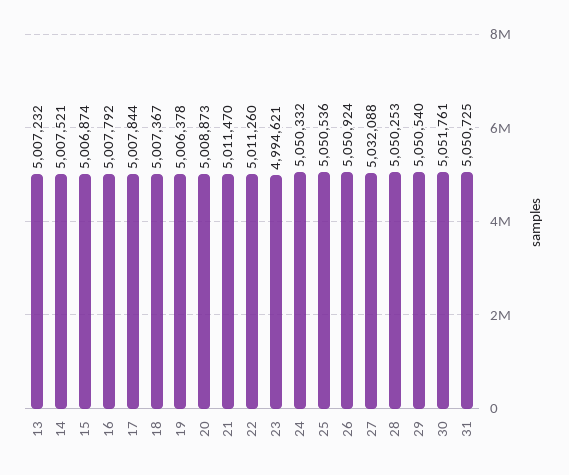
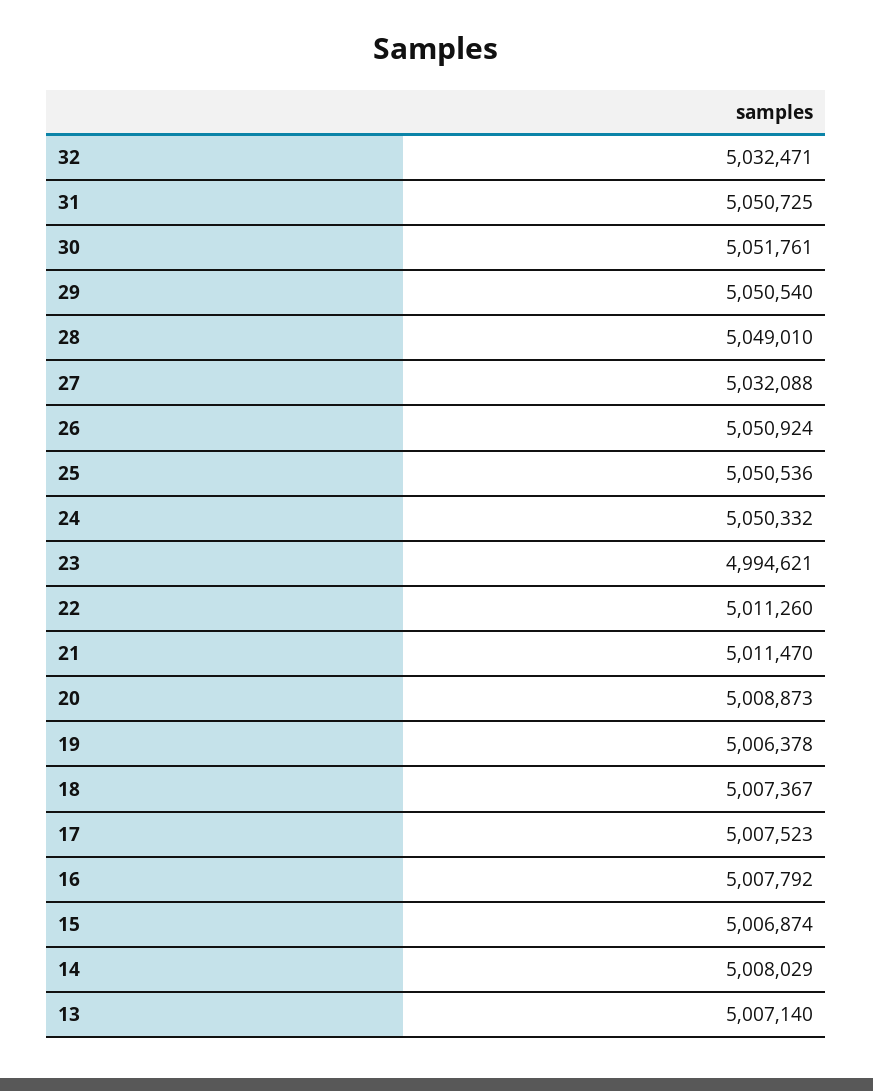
  {
-   "13": 5007232,
+   "13": 5007140,
-   "14": 5007521,
+   "14": 5008029,
    "15": 5006874,
    "16": 5007792,
-   "17": 5007844,
+   "17": 5007523,
    "18": 5007367,
    "19": 5006378,
    "20": 5008873,
    "21": 5011470,
    "22": 5011260,
    "23": 4994621,
    "24": 5050332,
    "25": 5050536,
    "26": 5050924,
    "27": 5032088,
-   "28": 5050253,
+   "28": 5049010,
    "29": 5050540,
    "30": 5051761,
-   "31": 5050725
+   "31": 5050725,
+   "32": 5032471
  }

